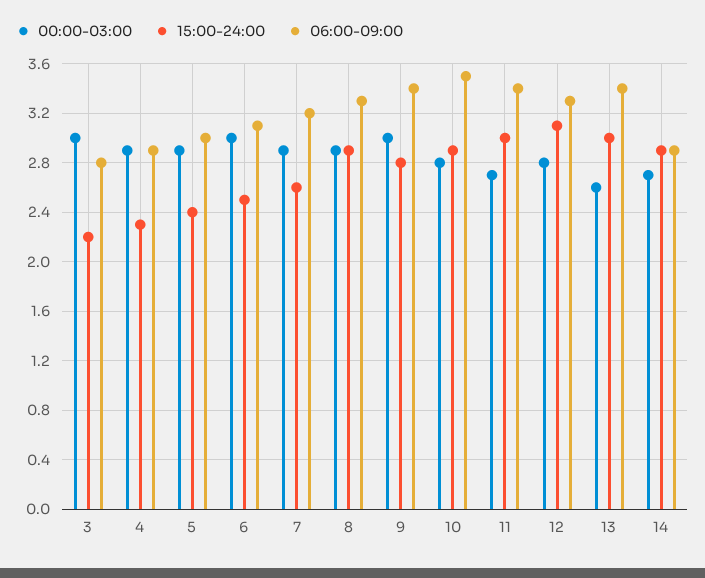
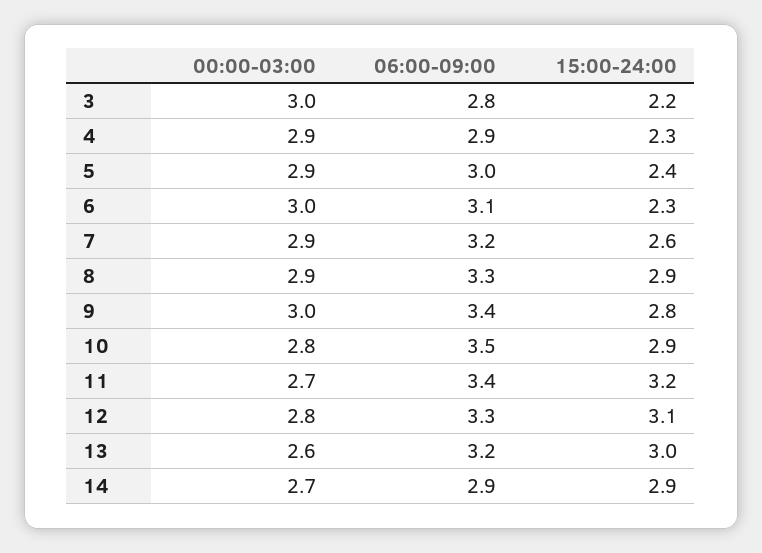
  {
    "00:00-03:00": {
      "3": 3,
      "4": 2.9,
      "5": 2.9,
      "6": 3,
      "7": 2.9,
      "8": 2.9,
      "9": 3,
      "10": 2.8,
      "11": 2.7,
      "12": 2.8,
      "13": 2.6,
      "14": 2.7
    },
    "15:00-24:00": {
      "3": 2.2,
      "4": 2.3,
      "5": 2.4,
-     "6": 2.5,
+     "6": 2.3,
      "7": 2.6,
      "8": 2.9,
      "9": 2.8,
      "10": 2.9,
-     "11": 3,
+     "11": 3.2,
      "12": 3.1,
      "13": 3,
      "14": 2.9
    },
    "06:00-09:00": {
      "3": 2.8,
      "4": 2.9,
      "5": 3,
      "6": 3.1,
      "7": 3.2,
      "8": 3.3,
      "9": 3.4,
      "10": 3.5,
      "11": 3.4,
      "12": 3.3,
-     "13": 3.4,
+     "13": 3.2,
      "14": 2.9
    }
  }

